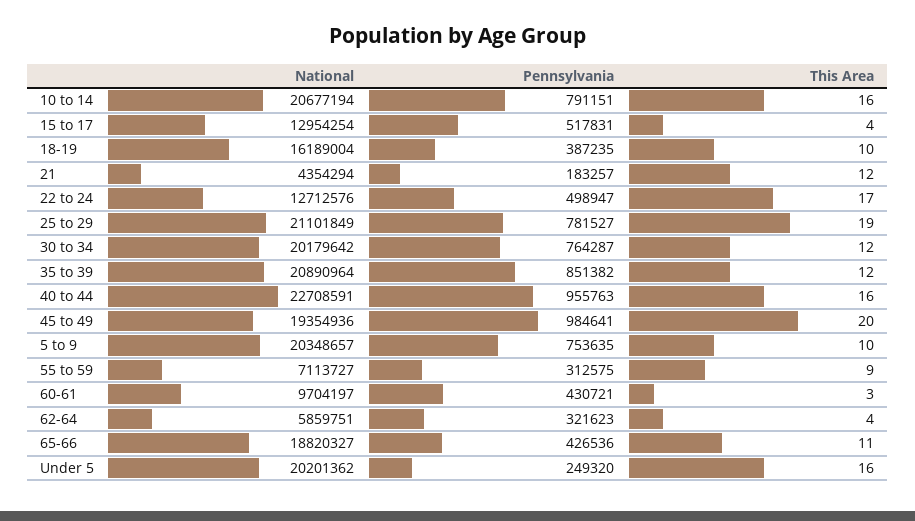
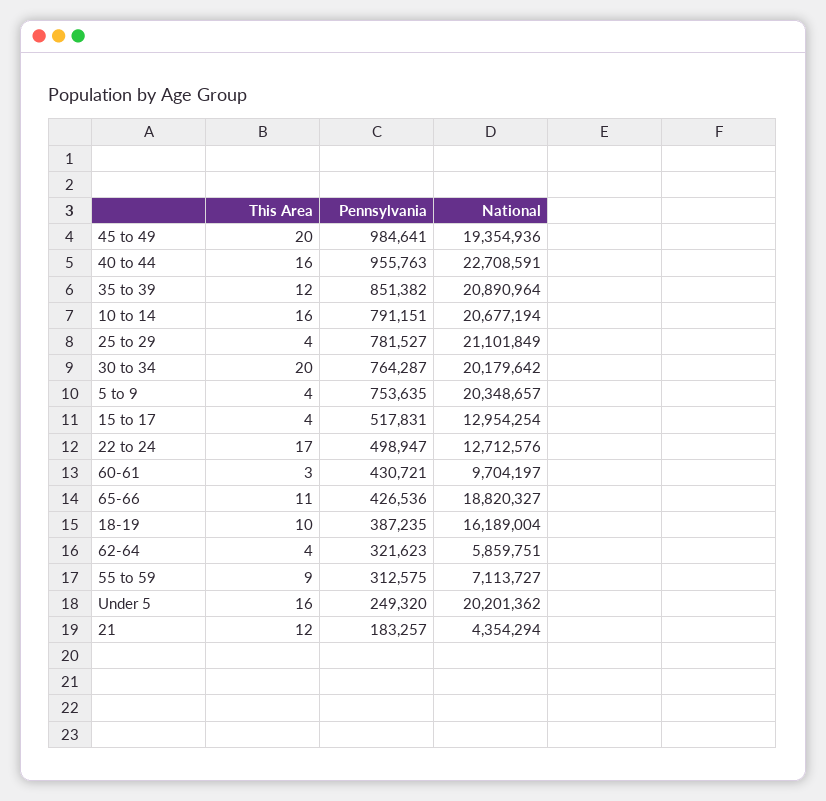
  {
    "National": {
      "10 to 14": 20677194,
      "15 to 17": 12954254,
      "18-19": 16189004,
      "21": 4354294,
      "22 to 24": 12712576,
      "25 to 29": 21101849,
      "30 to 34": 20179642,
      "35 to 39": 20890964,
      "40 to 44": 22708591,
      "45 to 49": 19354936,
      "5 to 9": 20348657,
      "55 to 59": 7113727,
      "60-61": 9704197,
      "62-64": 5859751,
      "65-66": 18820327,
      "Under 5": 20201362
    },
    "Pennsylvania": {
      "10 to 14": 791151,
      "15 to 17": 517831,
      "18-19": 387235,
      "21": 183257,
      "22 to 24": 498947,
      "25 to 29": 781527,
      "30 to 34": 764287,
      "35 to 39": 851382,
      "40 to 44": 955763,
      "45 to 49": 984641,
      "5 to 9": 753635,
      "55 to 59": 312575,
      "60-61": 430721,
      "62-64": 321623,
      "65-66": 426536,
      "Under 5": 249320
    },
    "This Area": {
      "10 to 14": 16,
      "15 to 17": 4,
      "18-19": 10,
      "21": 12,
      "22 to 24": 17,
-     "25 to 29": 19,
+     "25 to 29": 4,
-     "30 to 34": 12,
+     "30 to 34": 20,
      "35 to 39": 12,
      "40 to 44": 16,
      "45 to 49": 20,
-     "5 to 9": 10,
+     "5 to 9": 4,
      "55 to 59": 9,
      "60-61": 3,
      "62-64": 4,
      "65-66": 11,
      "Under 5": 16
    }
  }

